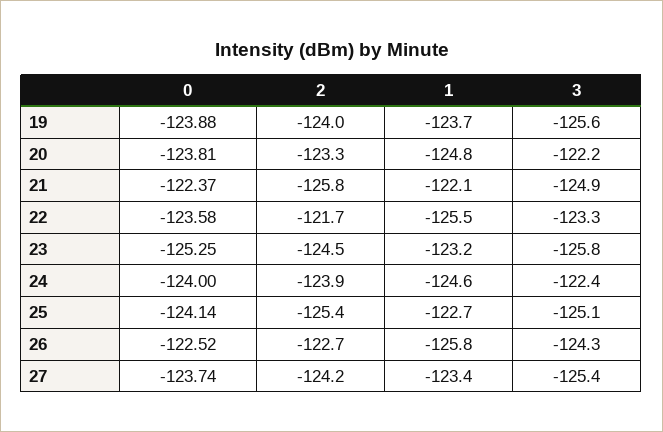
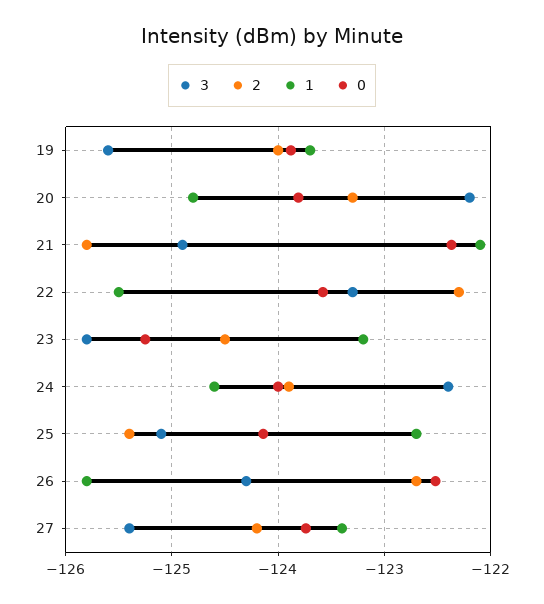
  {
    "0": {
      "19": -123.88,
      "20": -123.81,
      "21": -122.37,
      "22": -123.58,
      "23": -125.25,
      "24": -124,
      "25": -124.14,
      "26": -122.52,
      "27": -123.74
    },
    "2": {
      "19": -124,
      "20": -123.3,
      "21": -125.8,
-     "22": -121.7,
+     "22": -122.3,
      "23": -124.5,
      "24": -123.9,
      "25": -125.4,
      "26": -122.7,
      "27": -124.2
    },
    "1": {
      "19": -123.7,
      "20": -124.8,
      "21": -122.1,
      "22": -125.5,
      "23": -123.2,
      "24": -124.6,
      "25": -122.7,
      "26": -125.8,
      "27": -123.4
    },
    "3": {
      "19": -125.6,
      "20": -122.2,
      "21": -124.9,
      "22": -123.3,
      "23": -125.8,
      "24": -122.4,
      "25": -125.1,
      "26": -124.3,
      "27": -125.4
    }
  }

